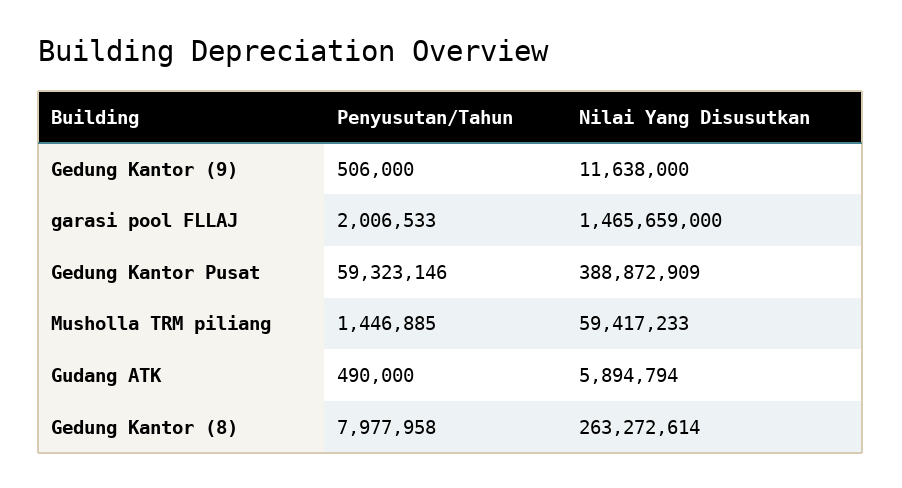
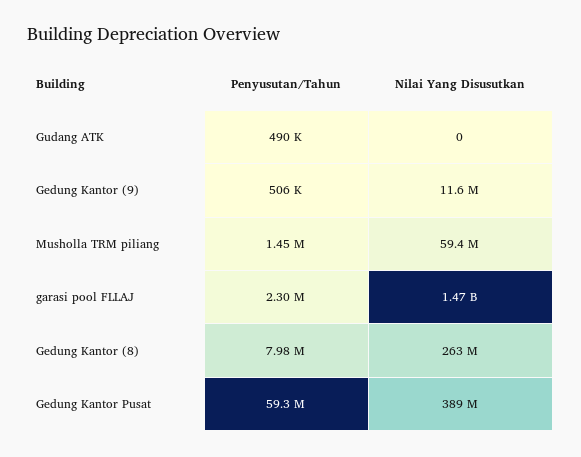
  {
    "Penyusutan/Tahun": {
      "Gedung Kantor (9)": 506000,
-     "garasi pool FLLAJ": 2006533,
+     "garasi pool FLLAJ": 2300000,
      "Gedung Kantor Pusat": 59323146,
      "Musholla TRM piliang": 1446885,
      "Gudang ATK": 490000,
      "Gedung Kantor (8)": 7977958
    },
    "Nilai Yang Disusutkan": {
      "Gedung Kantor (9)": 11638000,
      "garasi pool FLLAJ": 1465659000,
      "Gedung Kantor Pusat": 388872909,
      "Musholla TRM piliang": 59417233,
-     "Gudang ATK": 5894794,
+     "Gudang ATK": 0,
      "Gedung Kantor (8)": 263272614
    }
  }

